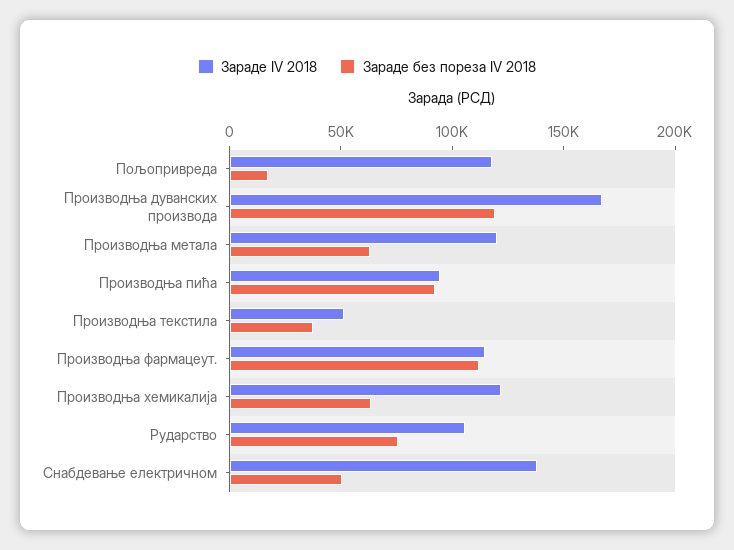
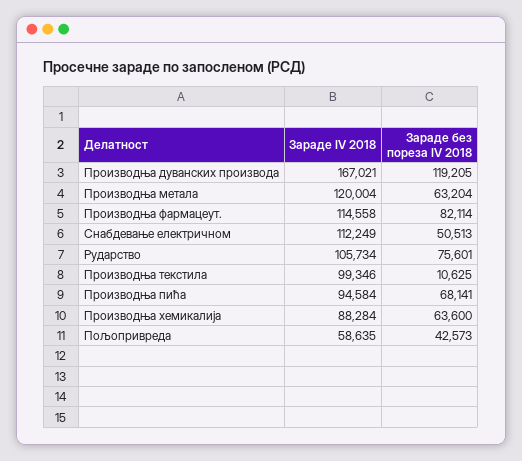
  {
    "Зараде IV 2018": {
-     "Пољопривреда": 120000,
+     "Пољопривреда": 58635,
      "Производња дуванских производа": 167021,
      "Производња метала": 120004,
      "Производња пића": 94584,
-     "Производња текстила": 50000,
+     "Производња текстила": 99346,
      "Производња фармацеут.": 114558,
-     "Производња хемикалија": 120000,
+     "Производња хемикалија": 88284,
      "Рударство": 105734,
-     "Снабдевање електричном": 140000
+     "Снабдевање електричном": 112249
    },
    "Зараде без пореза IV 2018": {
-     "Пољопривреда": 20000,
+     "Пољопривреда": 42573,
      "Производња дуванских производа": 119205,
      "Производња метала": 63204,
-     "Производња пића": 90000,
+     "Производња пића": 68141,
-     "Производња текстила": 40000,
+     "Производња текстила": 10625,
-     "Производња фармацеут.": 110000,
+     "Производња фармацеут.": 82114,
      "Производња хемикалија": 63600,
      "Рударство": 75601,
      "Снабдевање електричном": 50513
    }
  }

